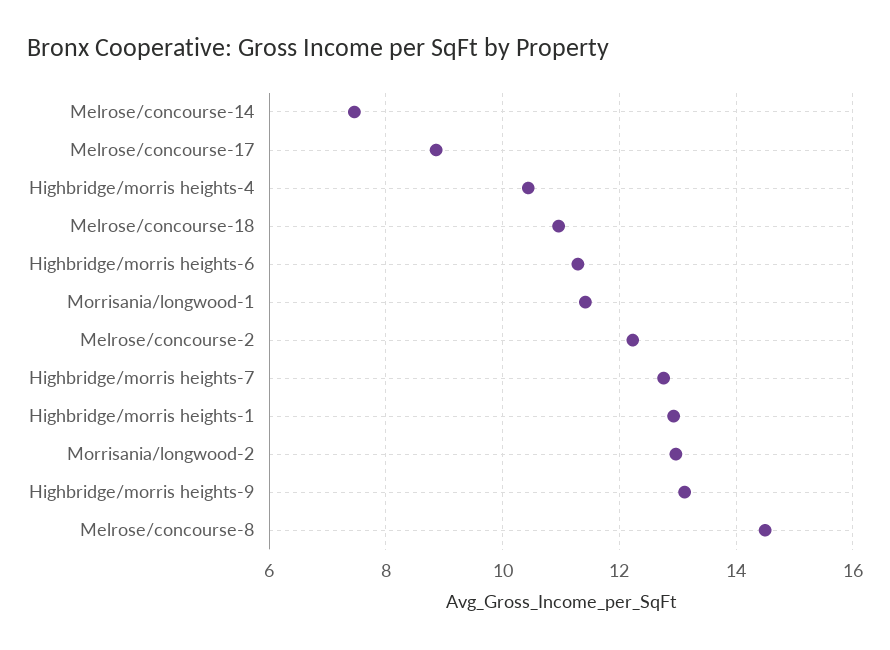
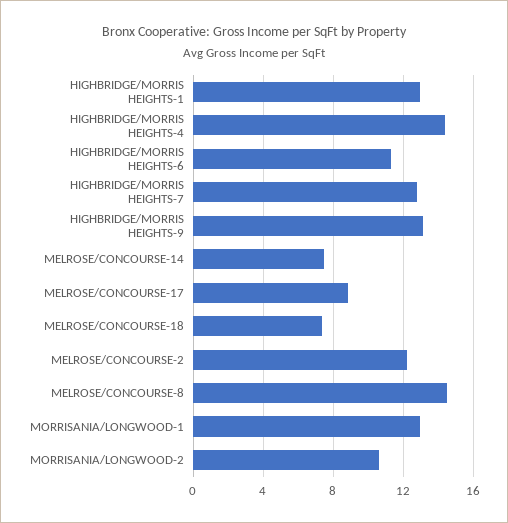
  {
    "Melrose/concourse-14": 7.4,
    "Melrose/concourse-17": 8.8,
-   "Highbridge/morris heights-4": 10.4,
+   "Highbridge/morris heights-4": 14.5,
-   "Melrose/concourse-18": 11,
+   "Melrose/concourse-18": 7.5,
    "Highbridge/morris heights-6": 11.2,
-   "Morrisania/longwood-1": 11.4,
+   "Morrisania/longwood-1": 13,
    "Melrose/concourse-2": 12.2,
    "Highbridge/morris heights-7": 12.8,
    "Highbridge/morris heights-1": 13,
-   "Morrisania/longwood-2": 13,
+   "Morrisania/longwood-2": 10.5,
    "Highbridge/morris heights-9": 13.2,
    "Melrose/concourse-8": 14.6
  }

